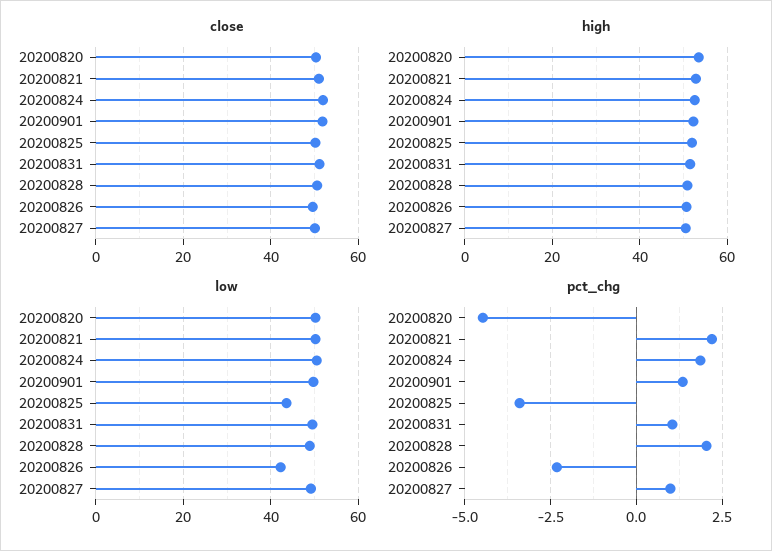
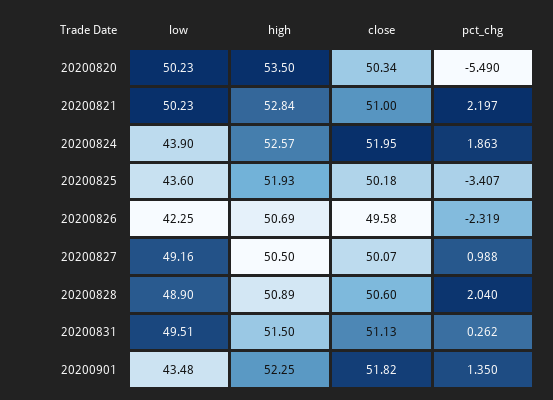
  {
    "close": {
      "20200820": 50.34,
      "20200821": 51,
      "20200824": 51.95,
      "20200901": 51.82,
      "20200825": 50.18,
      "20200831": 51.13,
      "20200828": 50.6,
      "20200826": 49.58,
      "20200827": 50.07
    },
    "high": {
      "20200820": 53.5,
      "20200821": 52.84,
      "20200824": 52.57,
      "20200901": 52.25,
      "20200825": 51.93,
      "20200831": 51.5,
      "20200828": 50.89,
      "20200826": 50.69,
      "20200827": 50.5
    },
    "low": {
      "20200820": 50.23,
      "20200821": 50.23,
-     "20200824": 50,
+     "20200824": 43.9,
-     "20200901": 50,
+     "20200901": 43.48,
      "20200825": 43.6,
      "20200831": 49.51,
      "20200828": 48.9,
      "20200826": 42.25,
      "20200827": 49.16
    },
    "pct_chg": {
-     "20200820": -4.5,
+     "20200820": -5.49,
      "20200821": 2.197,
      "20200824": 1.863,
      "20200901": 1.35,
      "20200825": -3.407,
-     "20200831": 1,
+     "20200831": 0.262,
      "20200828": 2.04,
      "20200826": -2.319,
      "20200827": 0.988
    }
  }

